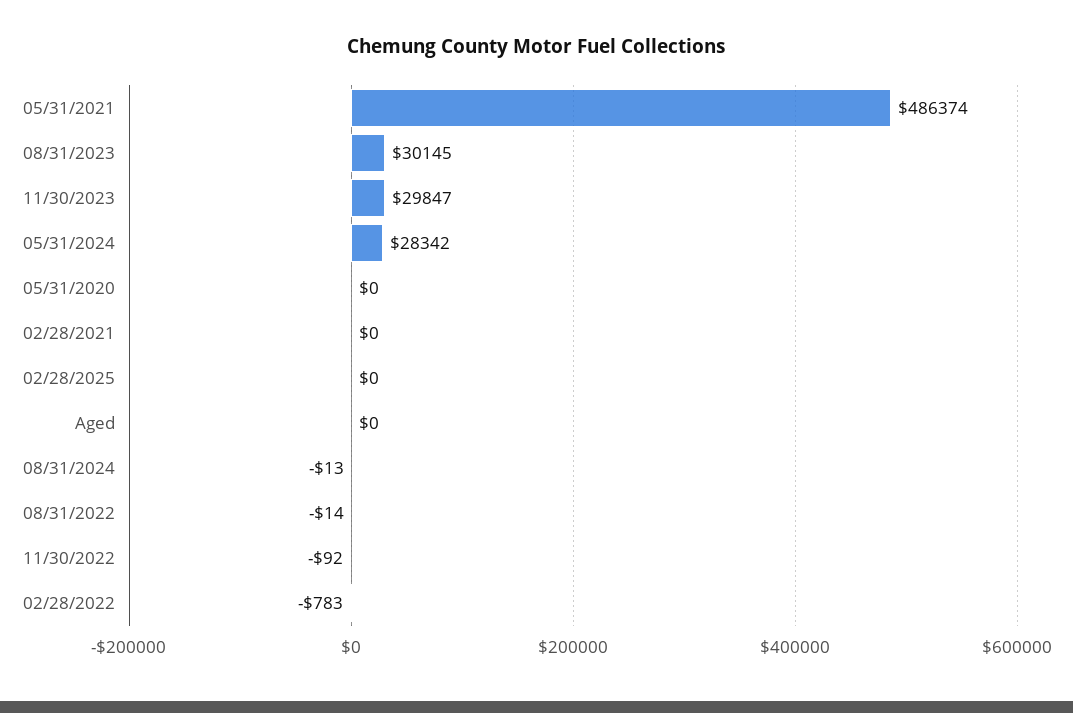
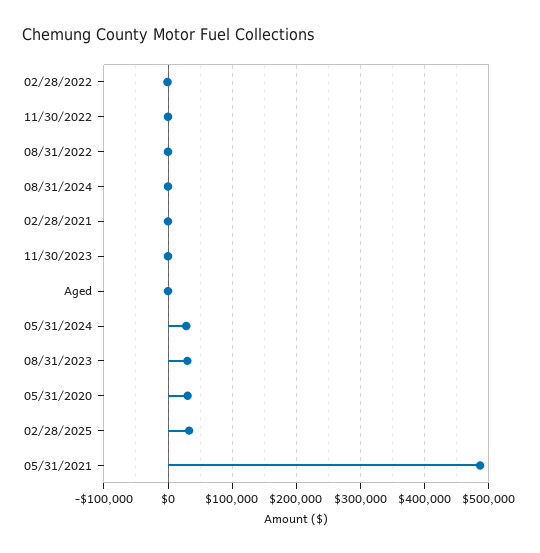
  {
    "05/31/2021": 486374,
    "08/31/2023": 30145,
-   "11/30/2023": 29847,
+   "11/30/2023": 0,
    "05/31/2024": 28342,
-   "05/31/2020": 0,
+   "05/31/2020": 30000,
    "02/28/2021": 0,
-   "02/28/2025": 0,
+   "02/28/2025": 30000,
    "Aged": 0,
    "08/31/2024": -13,
    "08/31/2022": -14,
    "11/30/2022": -92,
    "02/28/2022": -783
  }

